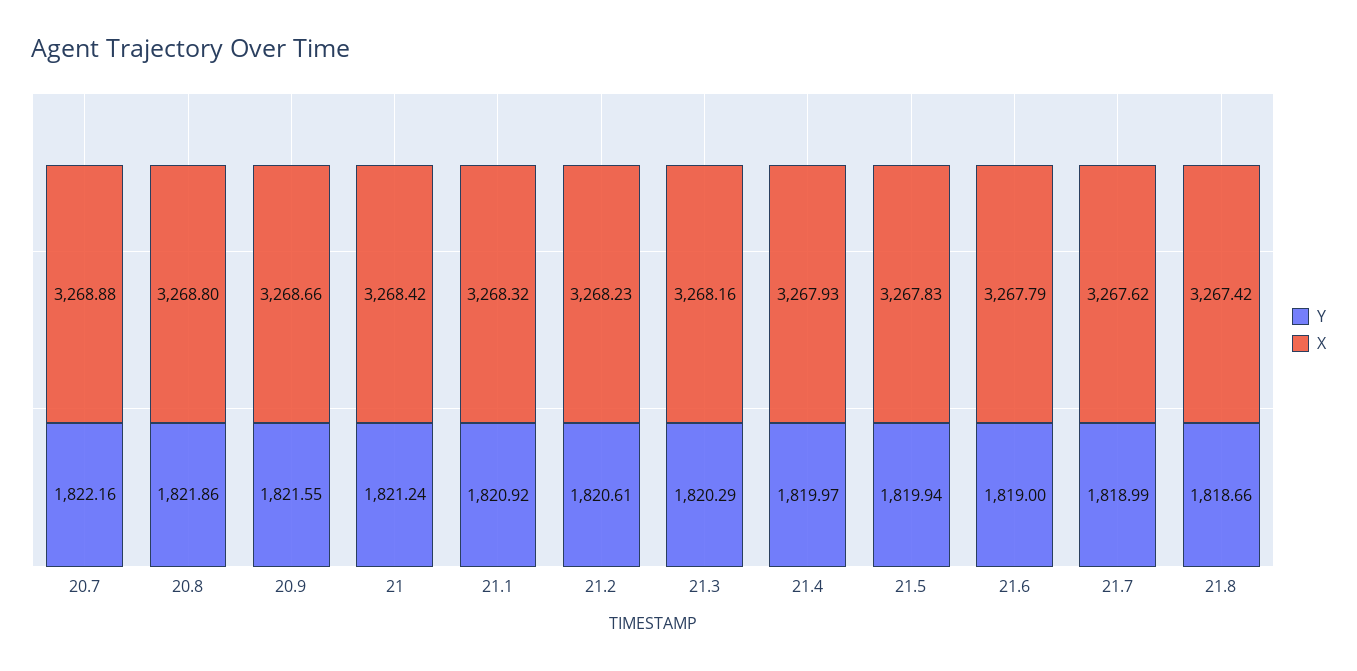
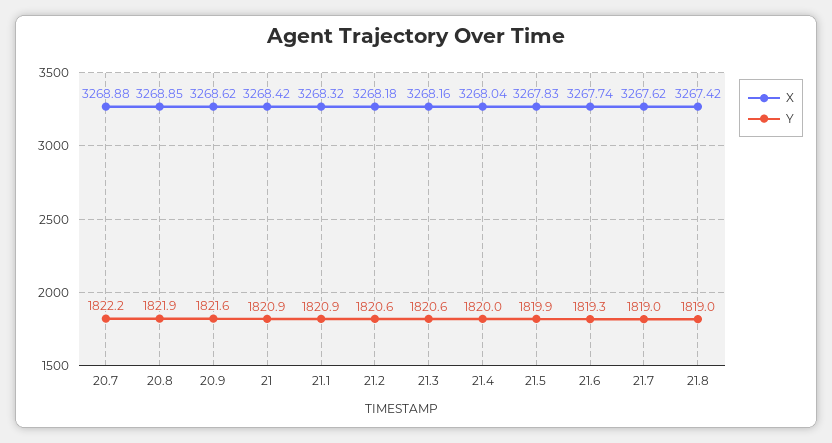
  {
    "Y": {
      "20.7": 1822.16,
      "20.8": 1821.86,
      "20.9": 1821.55,
-     "21": 1821.24,
+     "21": 1820.9,
      "21.1": 1820.92,
      "21.2": 1820.61,
-     "21.3": 1820.29,
+     "21.3": 1820.6,
      "21.4": 1819.97,
      "21.5": 1819.94,
-     "21.6": 1819,
+     "21.6": 1819.3,
      "21.7": 1818.99,
-     "21.8": 1818.66
+     "21.8": 1819
    },
    "X": {
      "20.7": 3268.88,
-     "20.8": 3268.8,
+     "20.8": 3268.85,
-     "20.9": 3268.66,
+     "20.9": 3268.62,
      "21": 3268.42,
      "21.1": 3268.32,
-     "21.2": 3268.23,
+     "21.2": 3268.18,
      "21.3": 3268.16,
-     "21.4": 3267.93,
+     "21.4": 3268.04,
      "21.5": 3267.83,
-     "21.6": 3267.79,
+     "21.6": 3267.74,
      "21.7": 3267.62,
      "21.8": 3267.42
    }
  }

